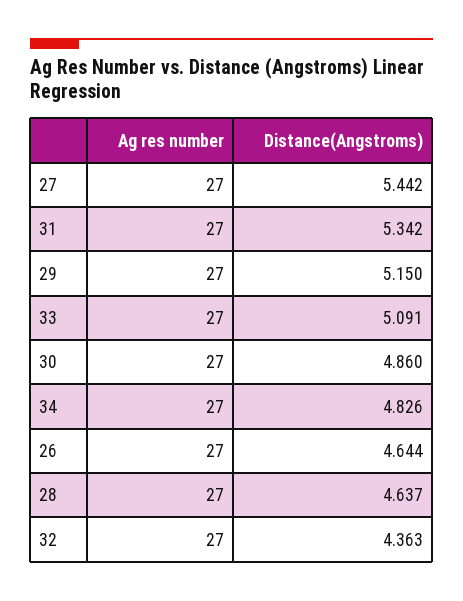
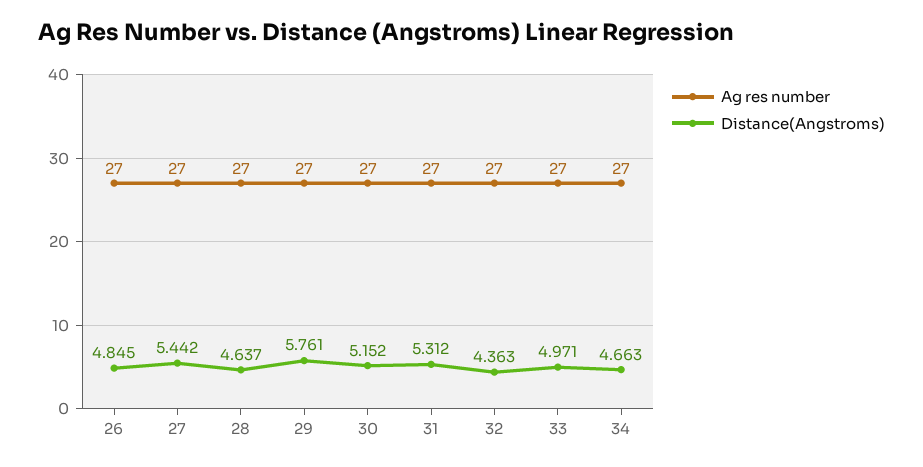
  {
    "Ag res number": {
      "27": 27,
      "31": 27,
      "29": 27,
      "33": 27,
      "30": 27,
      "34": 27,
      "26": 27,
      "28": 27,
      "32": 27
    },
    "Distance(Angstroms)": {
      "27": 5.442,
-     "31": 5.342,
+     "31": 5.312,
-     "29": 5.15,
+     "29": 5.761,
-     "33": 5.091,
+     "33": 4.971,
-     "30": 4.86,
+     "30": 5.152,
-     "34": 4.826,
+     "34": 4.663,
-     "26": 4.644,
+     "26": 4.845,
      "28": 4.637,
      "32": 4.363
    }
  }

